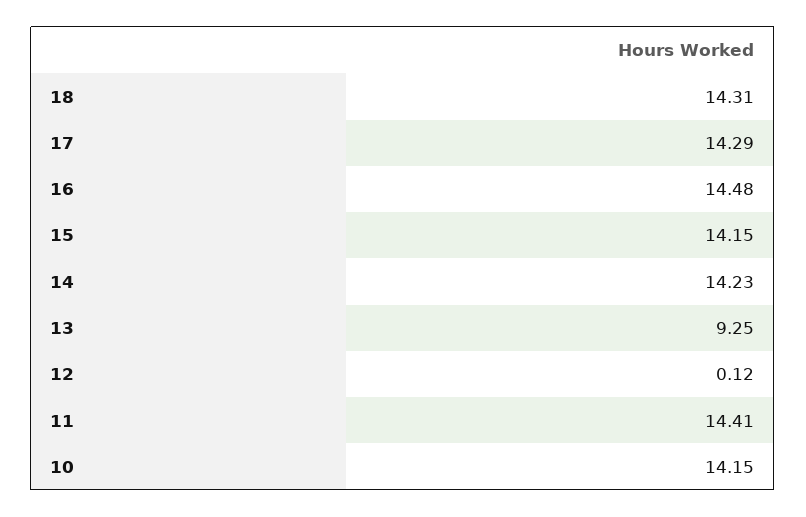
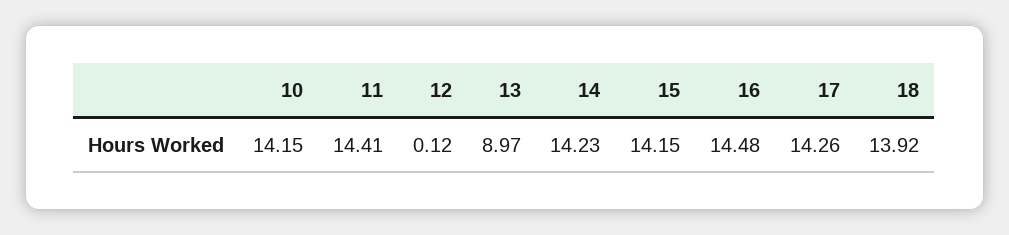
  {
-   "18": 14.31,
+   "18": 13.92,
-   "17": 14.29,
+   "17": 14.26,
    "16": 14.48,
    "15": 14.15,
    "14": 14.23,
-   "13": 9.25,
+   "13": 8.97,
    "12": 0.12,
    "11": 14.41,
    "10": 14.15
  }

